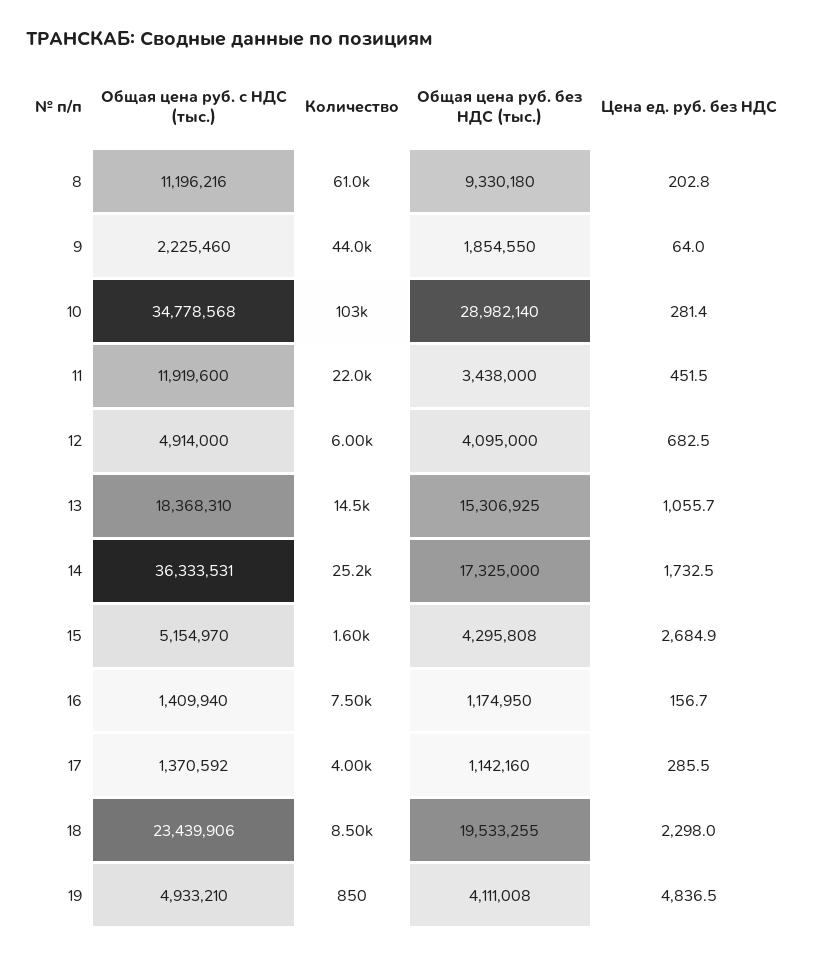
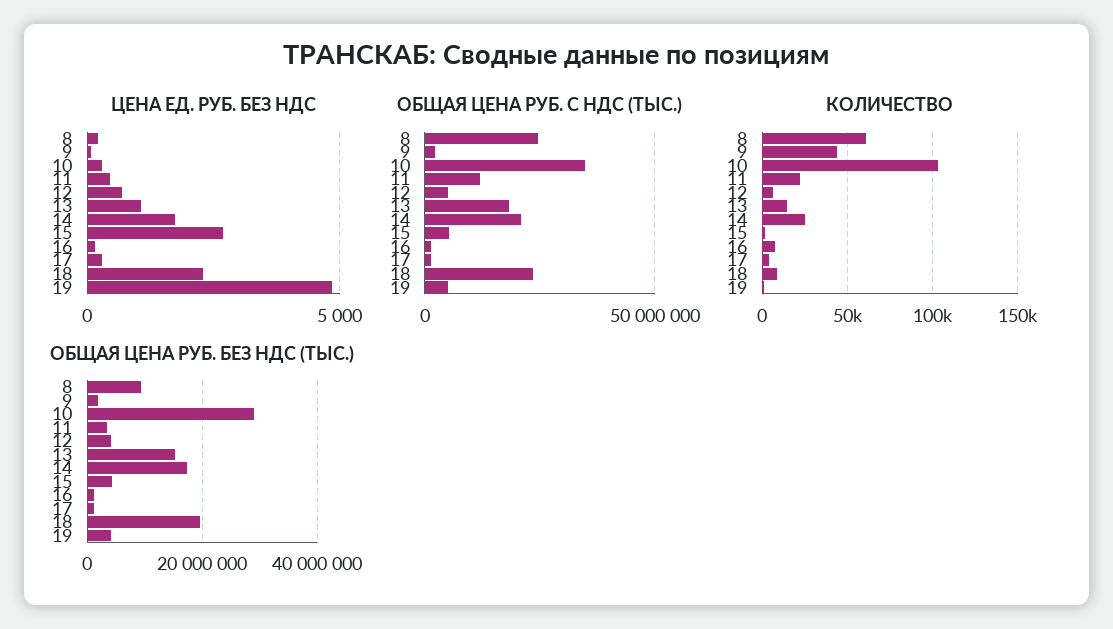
  {
    "Общая цена руб. с НДС (тыс.)": {
-     "8": 11196216,
+     "8": 25000000,
      "9": 2225460,
      "10": 34778568,
      "11": 11919600,
      "12": 4914000,
      "13": 18368310,
-     "14": 36333531,
+     "14": 20000000,
      "15": 5154970,
      "16": 1409940,
      "17": 1370592,
      "18": 23439906,
      "19": 4933210
    },
    "Количество": {
      "8": 61000,
      "9": 44000,
      "10": 103000,
      "11": 22000,
      "12": 6000,
      "13": 14500,
      "14": 25200,
      "15": 1600,
      "16": 7500,
      "17": 4000,
      "18": 8500,
      "19": 850
    },
    "Общая цена руб. без НДС (тыс.)": {
      "8": 9330180,
      "9": 1854550,
      "10": 28982140,
      "11": 3438000,
      "12": 4095000,
      "13": 15306925,
      "14": 17325000,
      "15": 4295808,
      "16": 1174950,
      "17": 1142160,
      "18": 19533255,
      "19": 4111008
    },
    "Цена ед. руб. без НДС": {
      "8": 202.8,
      "9": 64,
      "10": 281.4,
      "11": 451.5,
      "12": 682.5,
      "13": 1055.7,
      "14": 1732.5,
      "15": 2684.9,
      "16": 156.7,
      "17": 285.5,
      "18": 2298,
      "19": 4836.5
    }
  }

